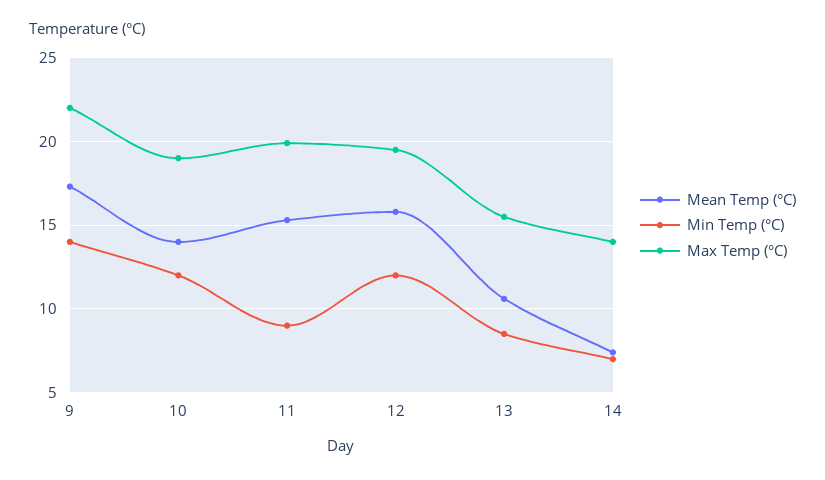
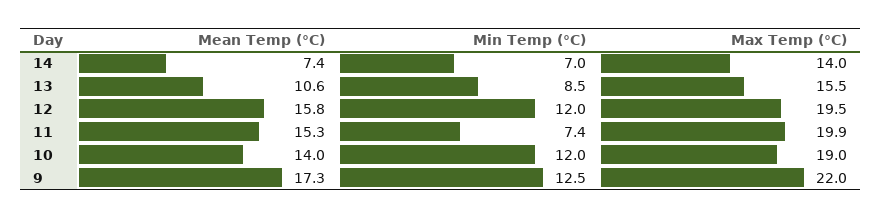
  {
    "Mean Temp (°C)": {
      "9": 17.3,
      "10": 14,
      "11": 15.3,
      "12": 15.8,
      "13": 10.6,
      "14": 7.4
    },
    "Min Temp (°C)": {
-     "9": 14,
+     "9": 12.5,
      "10": 12,
-     "11": 9,
+     "11": 7.4,
      "12": 12,
      "13": 8.5,
      "14": 7
    },
    "Max Temp (°C)": {
      "9": 22,
      "10": 19,
      "11": 19.9,
      "12": 19.5,
      "13": 15.5,
      "14": 14
    }
  }

